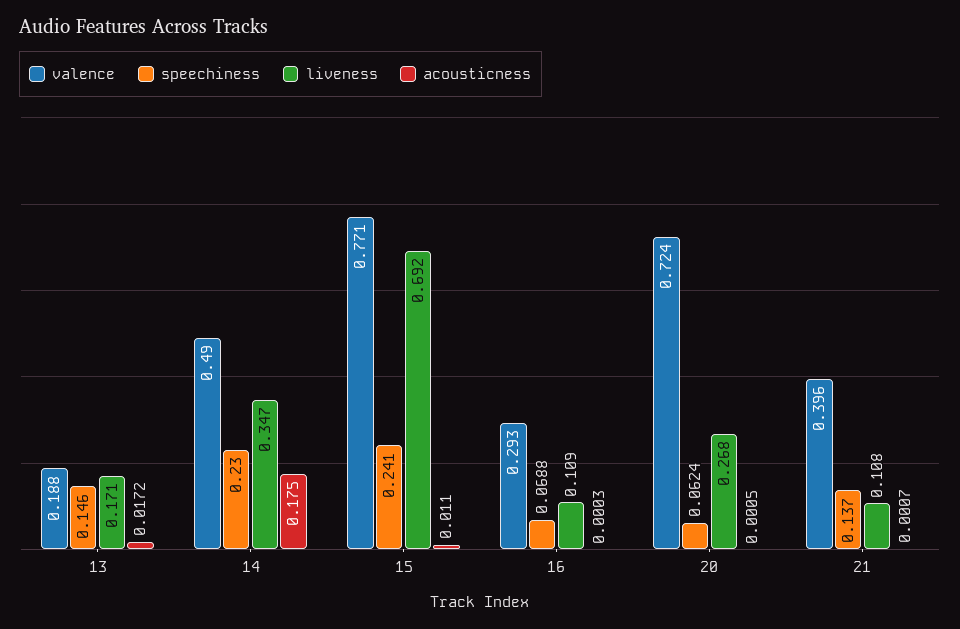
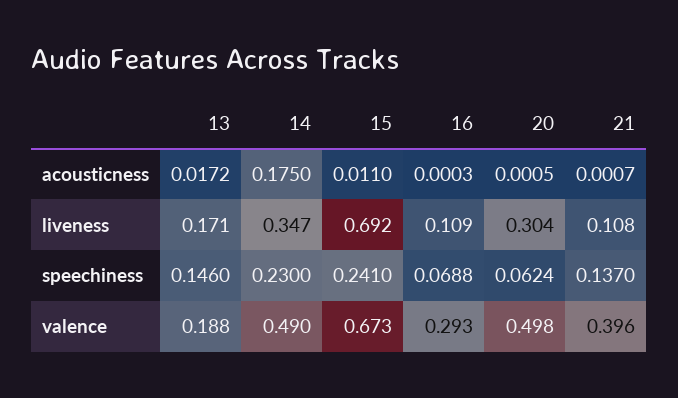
  {
    "valence": {
      "13": 0.188,
      "14": 0.49,
-     "15": 0.771,
+     "15": 0.673,
      "16": 0.293,
-     "20": 0.724,
+     "20": 0.498,
      "21": 0.396
    },
    "speechiness": {
      "13": 0.146,
      "14": 0.23,
      "15": 0.241,
      "16": 0.0688,
      "20": 0.0624,
      "21": 0.137
    },
    "liveness": {
      "13": 0.171,
      "14": 0.347,
      "15": 0.692,
      "16": 0.109,
-     "20": 0.268,
+     "20": 0.304,
      "21": 0.108
    },
    "acousticness": {
      "13": 0.0172,
      "14": 0.175,
      "15": 0.011,
      "16": 0.0003,
      "20": 0.0005,
      "21": 0.0007
    }
  }

